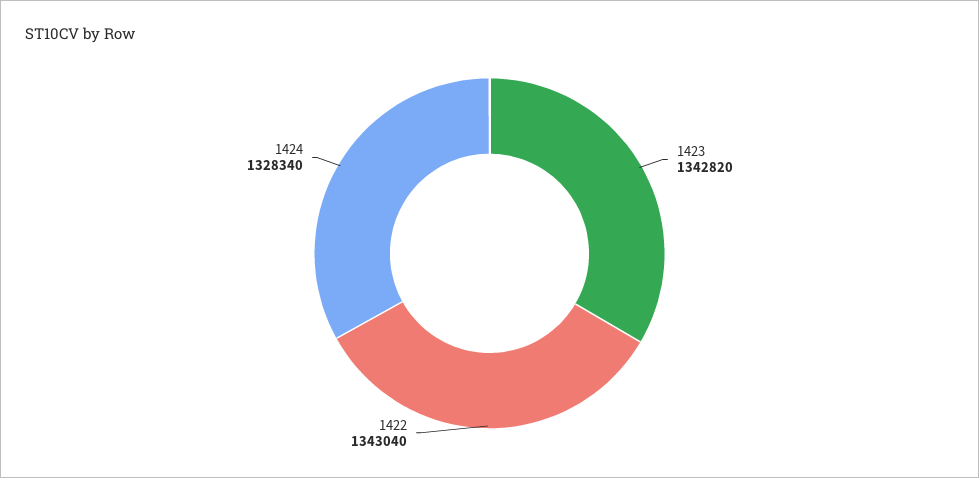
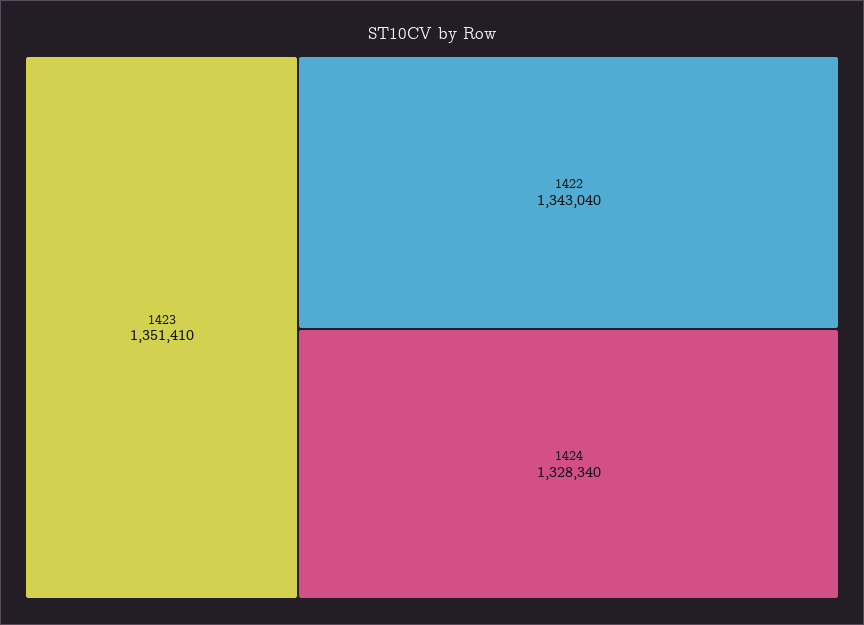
  {
-   "1423": 1342820,
+   "1423": 1351410,
    "1422": 1343040,
    "1424": 1328340
  }

